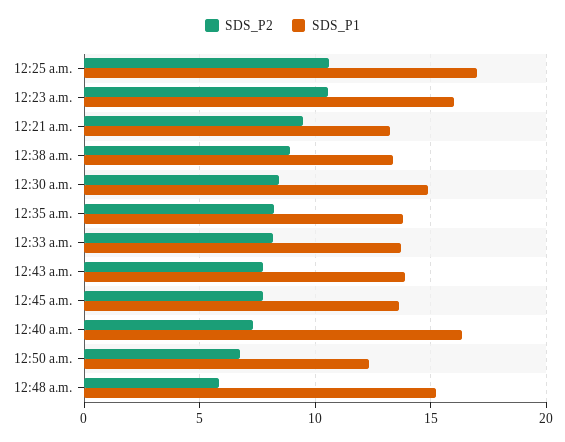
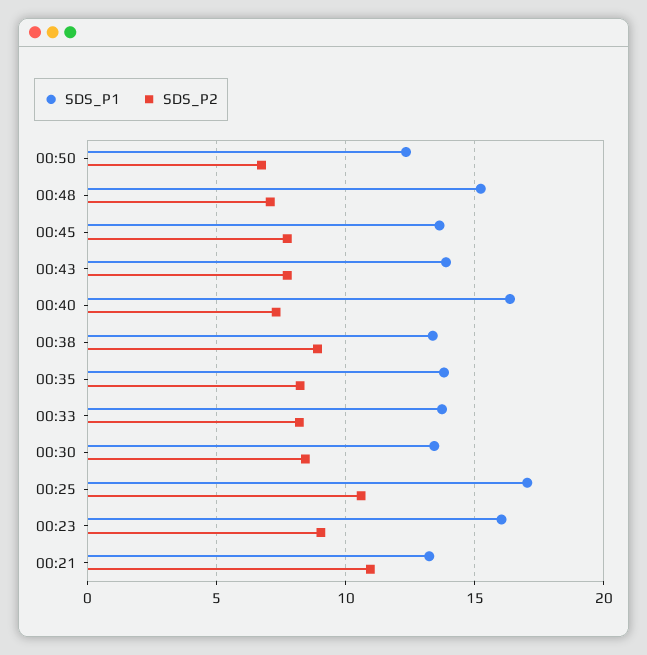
  {
    "SDS_P2": {
      "12:25 a.m.": 10.5,
-     "12:23 a.m.": 10.5,
+     "12:23 a.m.": 9,
-     "12:21 a.m.": 9.5,
+     "12:21 a.m.": 11,
      "12:38 a.m.": 9,
      "12:30 a.m.": 8.5,
      "12:35 a.m.": 8,
      "12:33 a.m.": 8,
      "12:43 a.m.": 7.5,
      "12:45 a.m.": 7.5,
      "12:40 a.m.": 7.5,
      "12:50 a.m.": 6.5,
-     "12:48 a.m.": 6
+     "12:48 a.m.": 7
    },
    "SDS_P1": {
      "12:25 a.m.": 17,
      "12:23 a.m.": 16,
      "12:21 a.m.": 13,
      "12:38 a.m.": 13.5,
-     "12:30 a.m.": 15,
+     "12:30 a.m.": 13.5,
      "12:35 a.m.": 14,
      "12:33 a.m.": 13.5,
      "12:43 a.m.": 14,
      "12:45 a.m.": 13.5,
      "12:40 a.m.": 16.5,
      "12:50 a.m.": 12.5,
      "12:48 a.m.": 15
    }
  }

